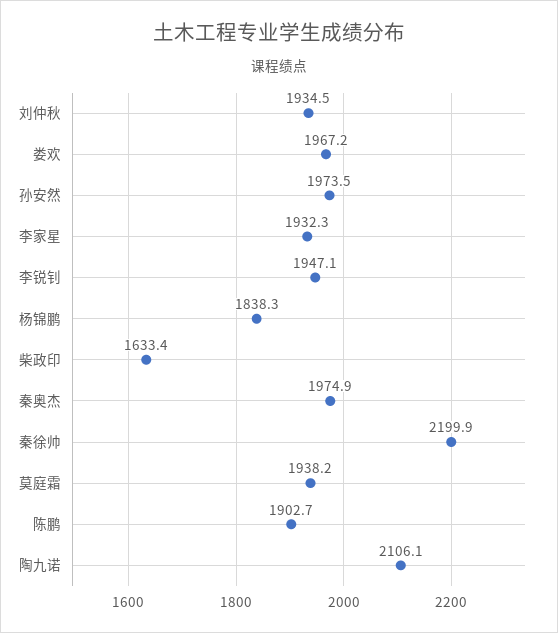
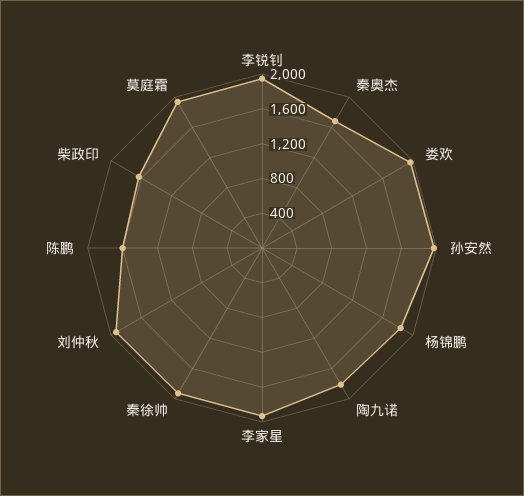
  {
    "刘仲秋": 1934.5,
    "娄欢": 1967.2,
    "孙安然": 1973.5,
    "李家星": 1932.3,
    "李锐钊": 1947.1,
    "杨锦鹏": 1838.3,
    "柴政印": 1633.4,
-   "秦奥杰": 1974.9,
+   "秦奥杰": 1700,
-   "秦徐帅": 2199.9,
+   "秦徐帅": 1900,
    "莫庭霜": 1938.2,
-   "陈鹏": 1902.7,
+   "陈鹏": 1600,
-   "陶九诺": 2106.1
+   "陶九诺": 1800
  }

